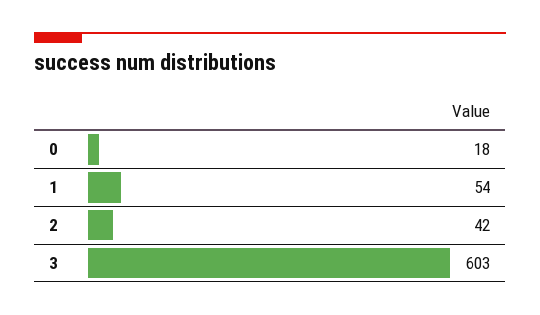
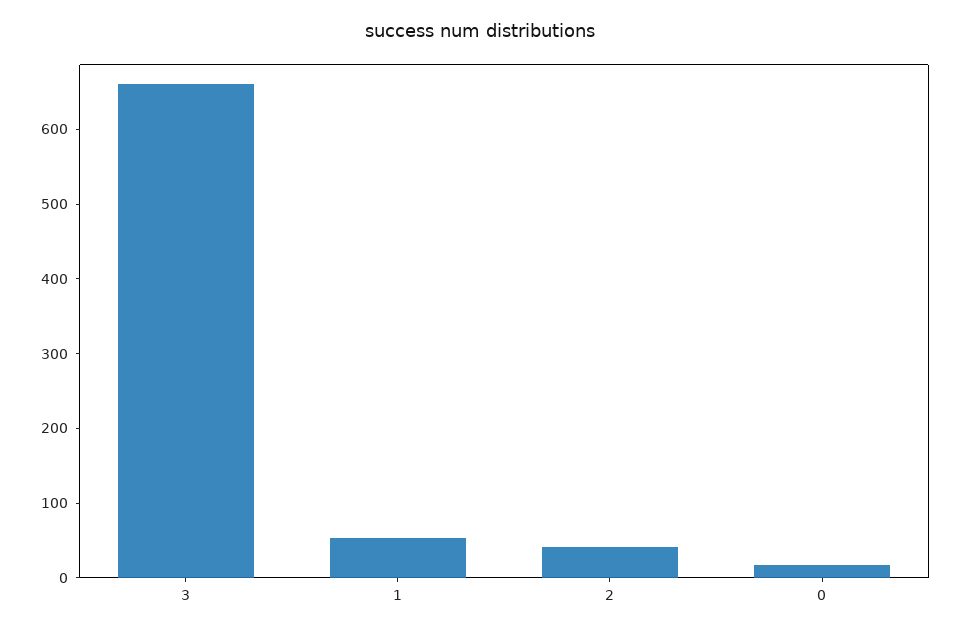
  {
    "0": 18,
    "1": 54,
    "2": 42,
-   "3": 603
+   "3": 660
  }

